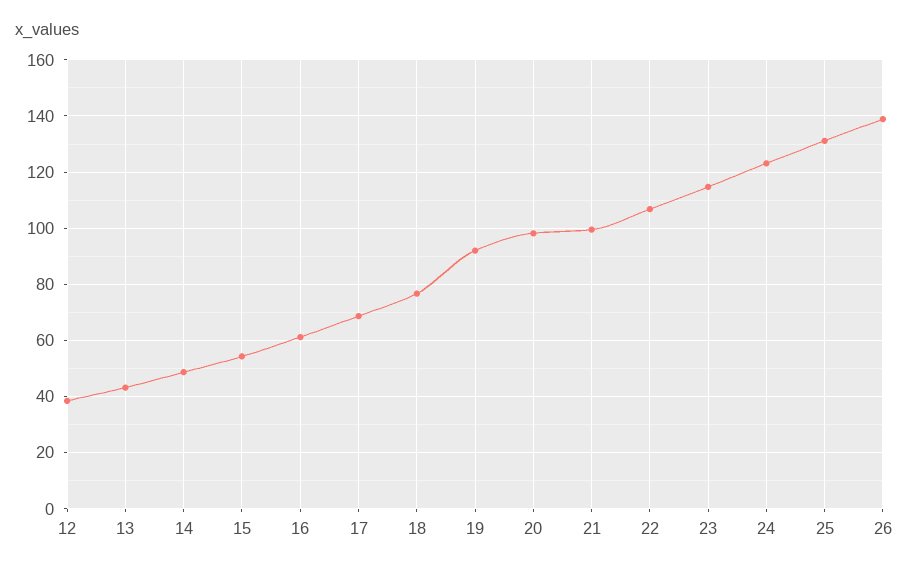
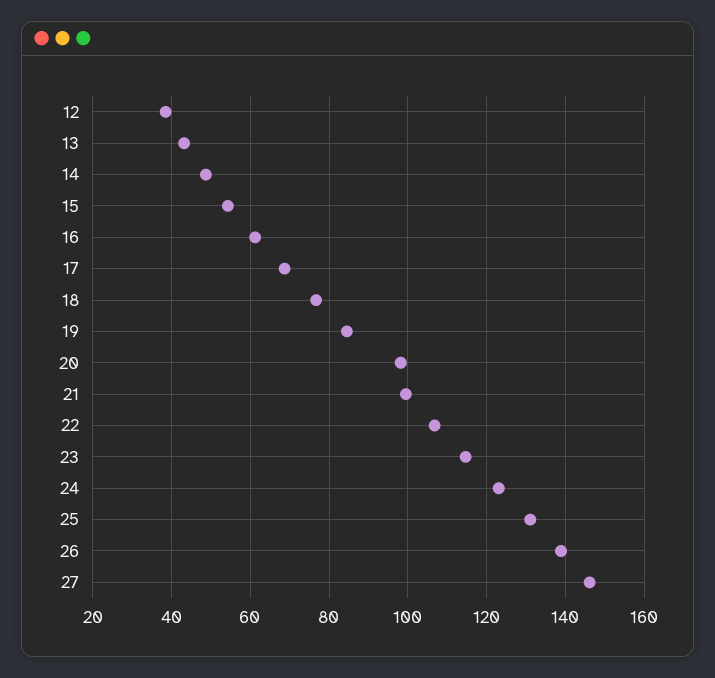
  {
    "12": 38,
    "13": 44,
    "14": 48,
    "15": 54,
    "16": 62,
    "17": 68,
    "18": 76,
-   "19": 92.5,
+   "19": 84,
    "20": 98,
    "21": 100,
    "22": 106,
    "23": 114,
    "24": 124,
    "25": 132,
-   "26": 138
+   "26": 138,
+   "27": 146
  }

